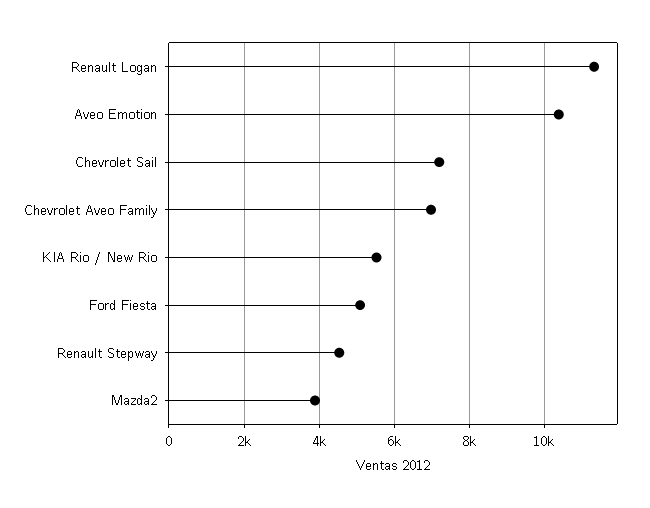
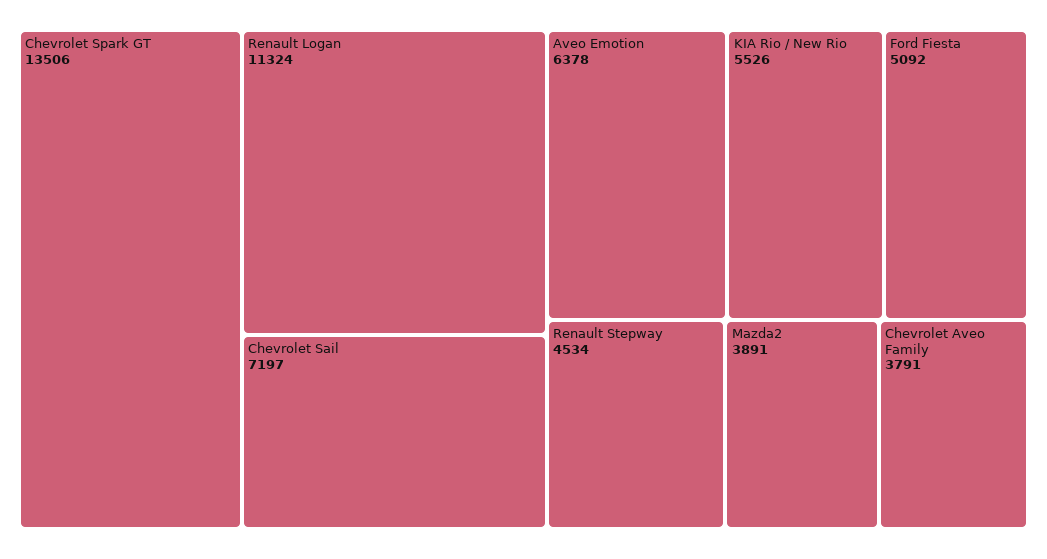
  {
    "Renault Logan": 11324,
-   "Aveo Emotion": 10400,
+   "Aveo Emotion": 6378,
    "Chevrolet Sail": 7197,
-   "Chevrolet Aveo Family": 7000,
+   "Chevrolet Aveo Family": 3791,
    "KIA Rio / New Rio": 5526,
    "Ford Fiesta": 5092,
    "Renault Stepway": 4534,
-   "Mazda2": 3891
+   "Mazda2": 3891,
+   "Chevrolet Spark GT": 13506
  }

